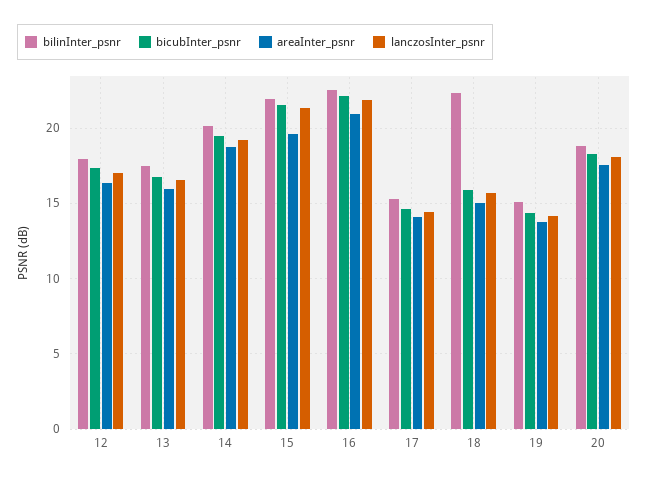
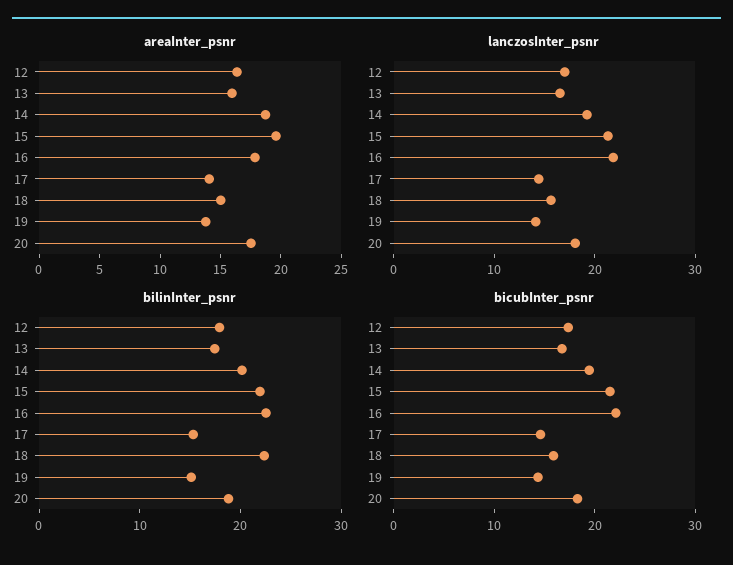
  {
    "bilinInter_psnr": {
      "12": 18,
      "13": 17.5,
      "14": 20,
      "15": 22,
      "16": 22.5,
      "17": 15.5,
      "18": 22.5,
      "19": 15,
      "20": 19
    },
    "bicubInter_psnr": {
      "12": 17.5,
      "13": 17,
      "14": 19.5,
      "15": 21.5,
      "16": 22,
      "17": 14.5,
      "18": 16,
      "19": 14.5,
      "20": 18.5
    },
    "areaInter_psnr": {
      "12": 16.5,
      "13": 16,
      "14": 18.5,
      "15": 19.5,
-     "16": 21,
+     "16": 18,
      "17": 14,
      "18": 15,
      "19": 14,
      "20": 17.5
    },
    "lanczosInter_psnr": {
      "12": 17,
      "13": 16.5,
      "14": 19,
      "15": 21.5,
      "16": 22,
      "17": 14.5,
      "18": 15.5,
      "19": 14,
      "20": 18
    }
  }

